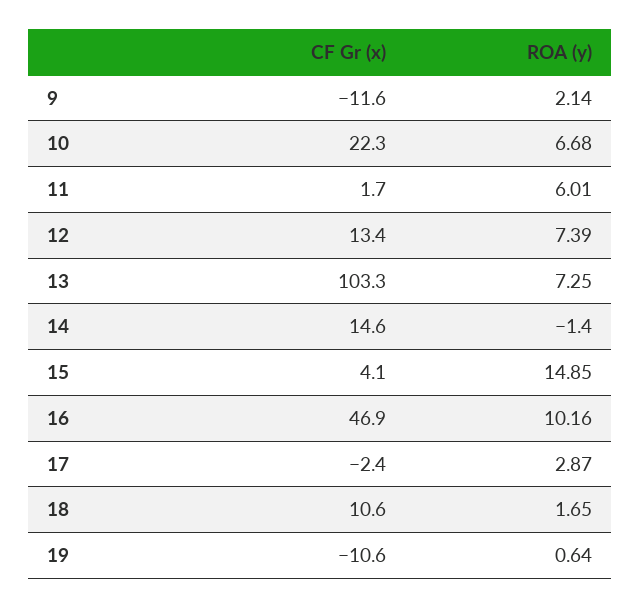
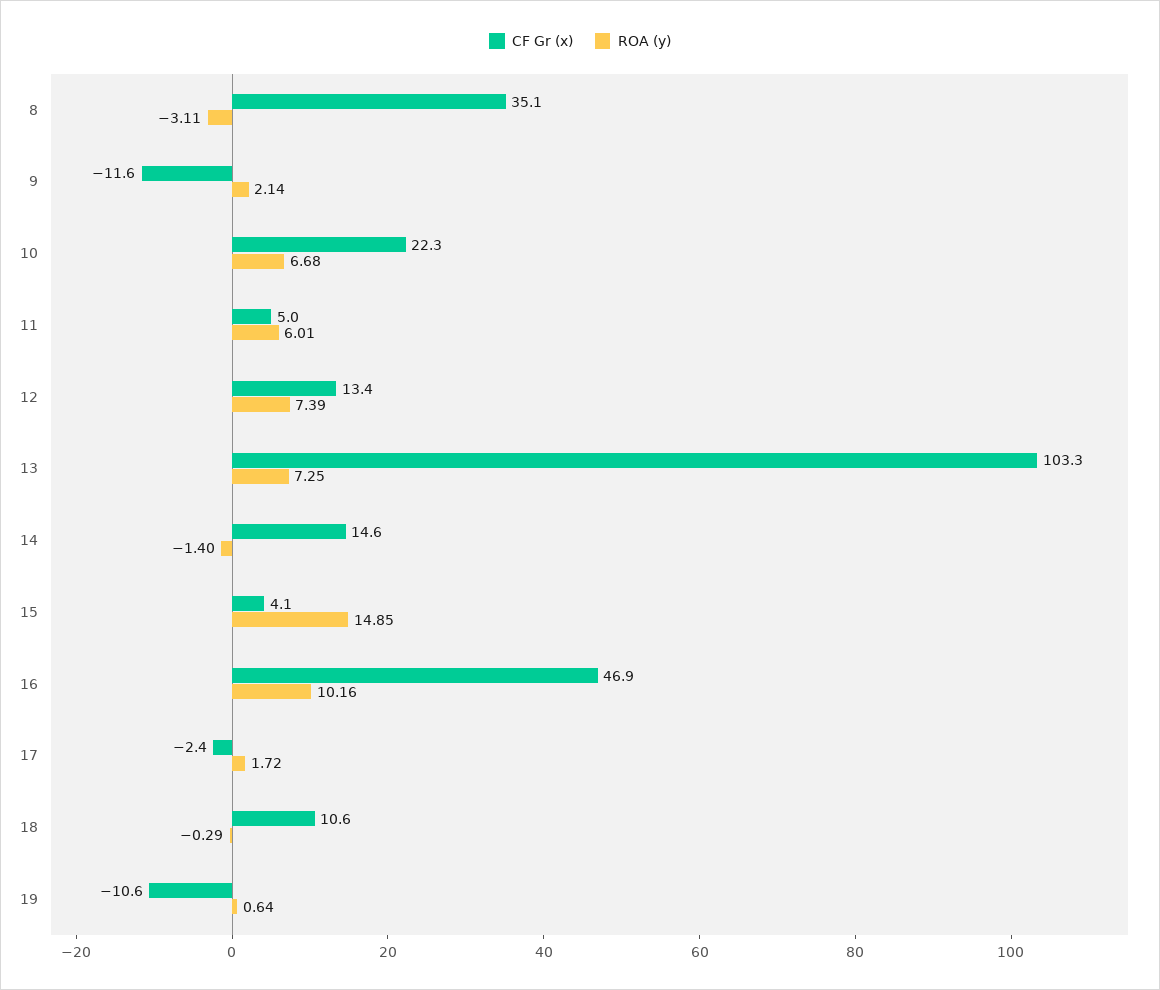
  {
    "CF Gr (x)": {
      "9": -11.6,
      "10": 22.3,
-     "11": 1.7,
+     "11": 5,
      "12": 13.4,
      "13": 103.3,
      "14": 14.6,
      "15": 4.1,
      "16": 46.9,
      "17": -2.4,
      "18": 10.6,
-     "19": -10.6
+     "19": -10.6,
+     "8": 35.1
    },
    "ROA (y)": {
      "9": 2.14,
      "10": 6.68,
      "11": 6.01,
      "12": 7.39,
      "13": 7.25,
      "14": -1.4,
      "15": 14.85,
      "16": 10.16,
-     "17": 2.87,
+     "17": 1.72,
-     "18": 1.65,
+     "18": -0.29,
-     "19": 0.64
+     "19": 0.64,
+     "8": -3.11
    }
  }

